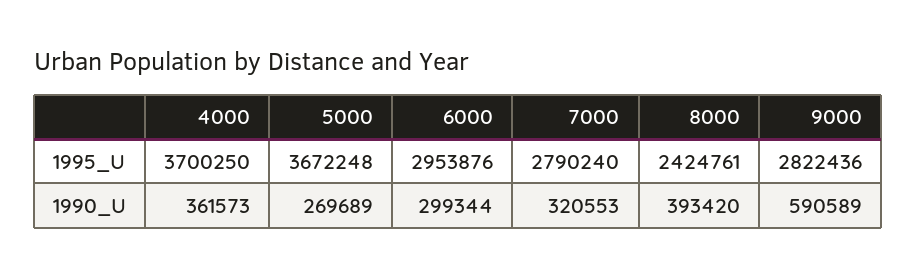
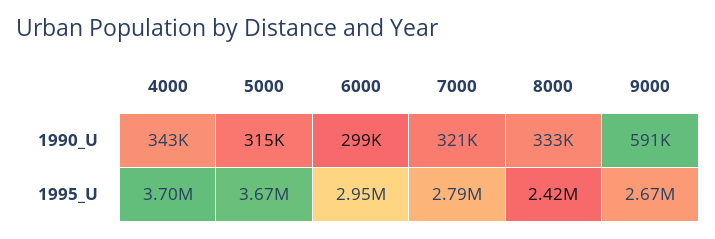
  {
    "4000": {
      "1995_U": 3700250,
-     "1990_U": 361573
+     "1990_U": 343000
    },
    "5000": {
      "1995_U": 3672248,
-     "1990_U": 269689
+     "1990_U": 315000
    },
    "6000": {
      "1995_U": 2953876,
      "1990_U": 299344
    },
    "7000": {
      "1995_U": 2790240,
      "1990_U": 320553
    },
    "8000": {
      "1995_U": 2424761,
-     "1990_U": 393420
+     "1990_U": 333000
    },
    "9000": {
-     "1995_U": 2822436,
+     "1995_U": 2670000,
      "1990_U": 590589
    }
  }

